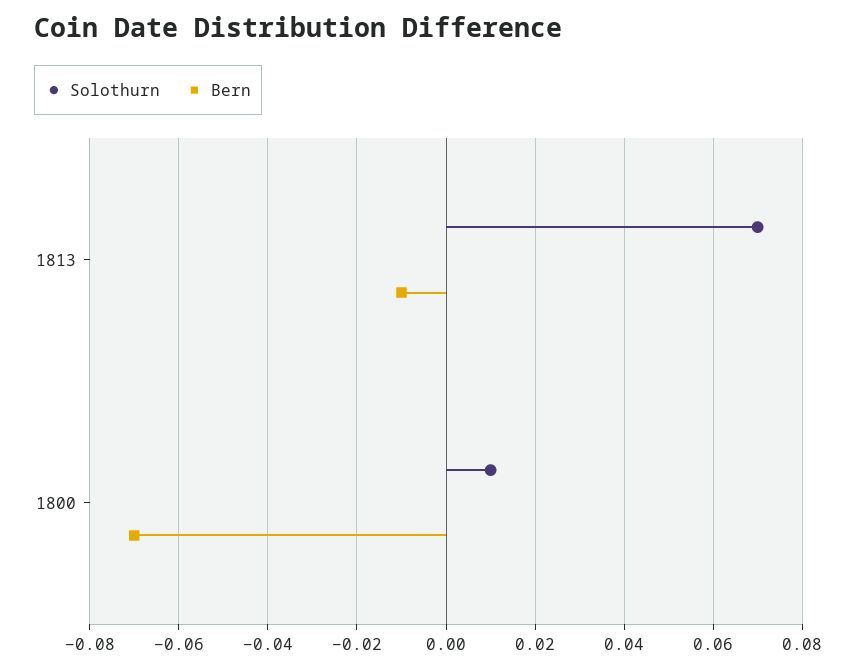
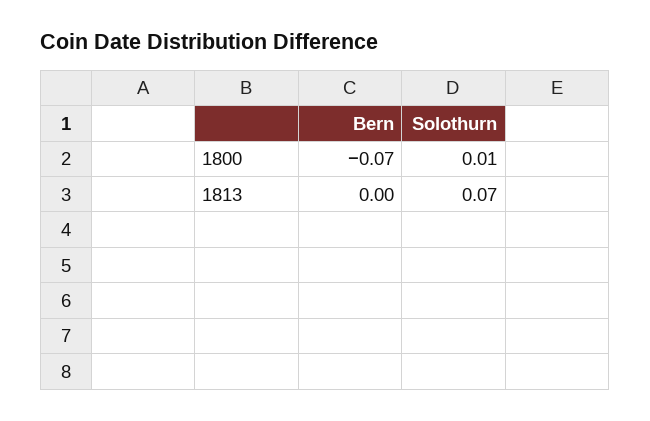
  {
    "Solothurn": {
      "1813": 0.07,
      "1800": 0.01
    },
    "Bern": {
-     "1813": -0.01,
+     "1813": 0,
      "1800": -0.07
    }
  }

